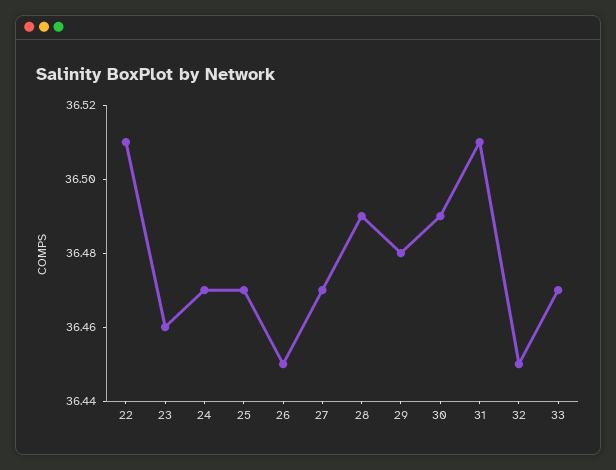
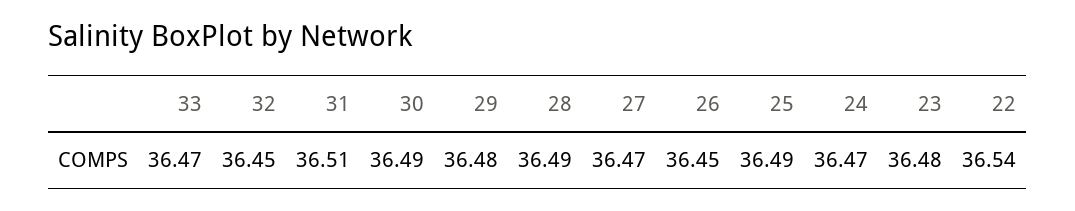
  {
-   "22": 36.51,
+   "22": 36.54,
-   "23": 36.46,
+   "23": 36.48,
    "24": 36.47,
-   "25": 36.47,
+   "25": 36.49,
    "26": 36.45,
    "27": 36.47,
    "28": 36.49,
    "29": 36.48,
    "30": 36.49,
    "31": 36.51,
    "32": 36.45,
    "33": 36.47
  }

